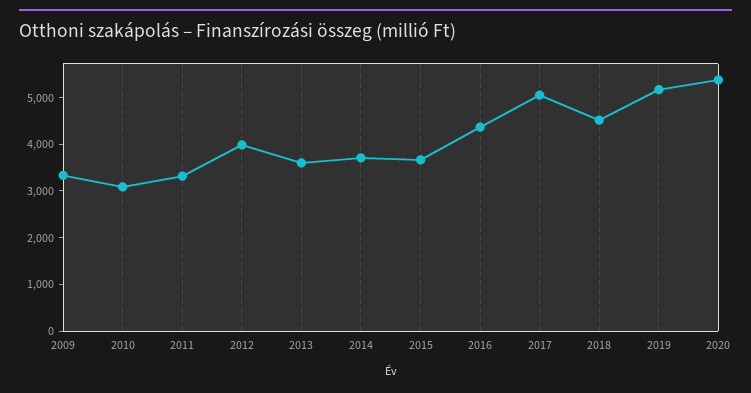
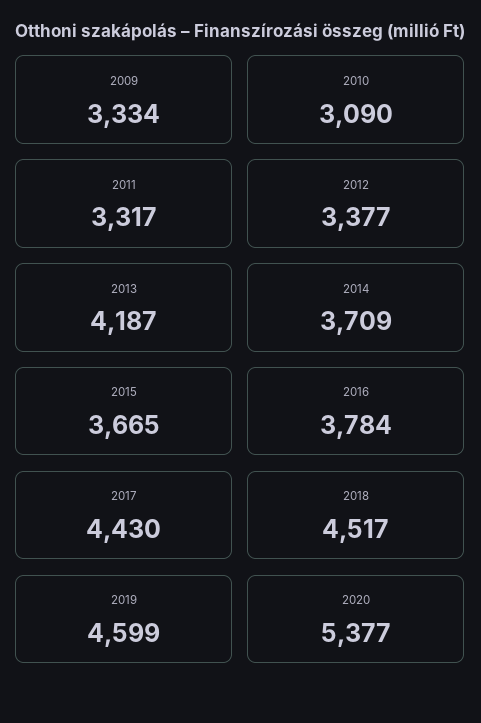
  {
    "2009": 3334,
    "2010": 3090,
    "2011": 3317,
-   "2012": 4000,
+   "2012": 3377,
-   "2013": 3600,
+   "2013": 4187,
    "2014": 3709,
    "2015": 3665,
-   "2016": 4400,
+   "2016": 3784,
-   "2017": 5000,
+   "2017": 4430,
    "2018": 4517,
-   "2019": 5200,
+   "2019": 4599,
    "2020": 5377
  }

